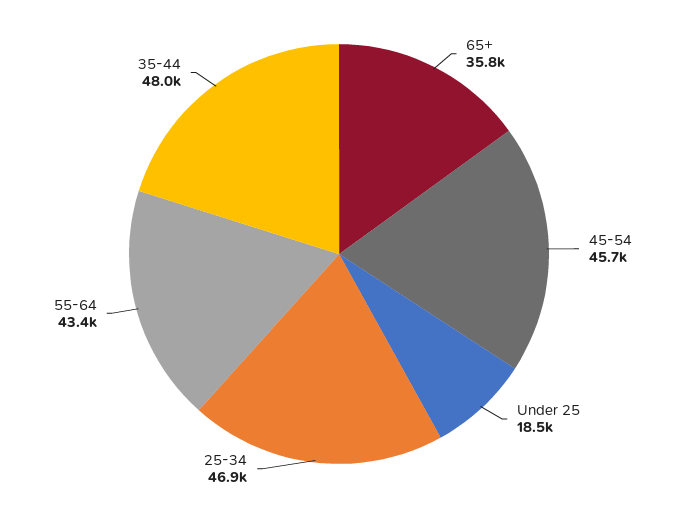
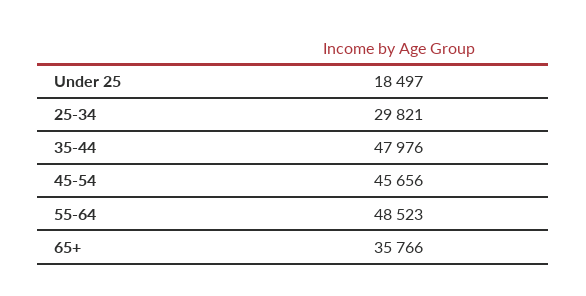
  {
    "65+": 35766,
    "45-54": 45656,
    "Under 25": 18497,
-   "25-34": 46900,
+   "25-34": 29821,
-   "55-64": 43400,
+   "55-64": 48523,
    "35-44": 47976
  }

